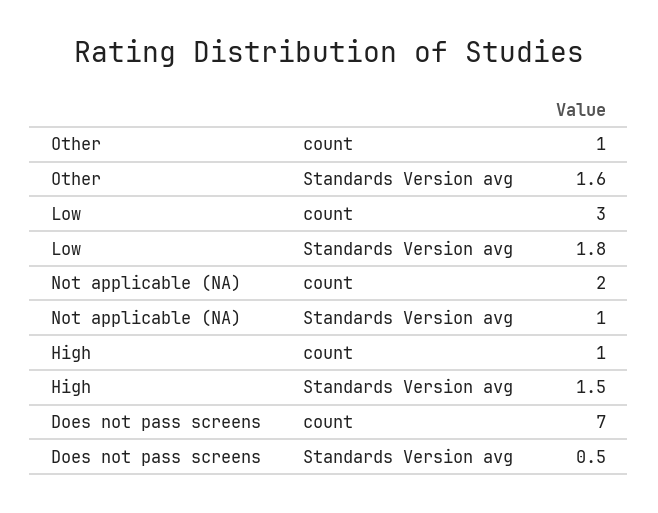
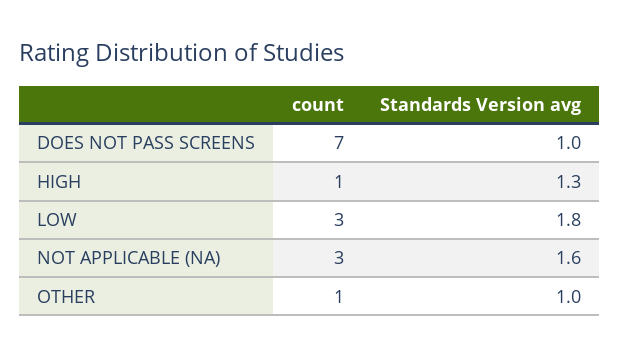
  {
    "Other": {
      "count": 1,
-     "Standards Version avg": 1.6
+     "Standards Version avg": 1
    },
    "Low": {
      "count": 3,
      "Standards Version avg": 1.8
    },
    "Not applicable (NA)": {
-     "count": 2,
+     "count": 3,
-     "Standards Version avg": 1
+     "Standards Version avg": 1.6
    },
    "High": {
      "count": 1,
-     "Standards Version avg": 1.5
+     "Standards Version avg": 1.3
    },
    "Does not pass screens": {
      "count": 7,
-     "Standards Version avg": 0.5
+     "Standards Version avg": 1
    }
  }

